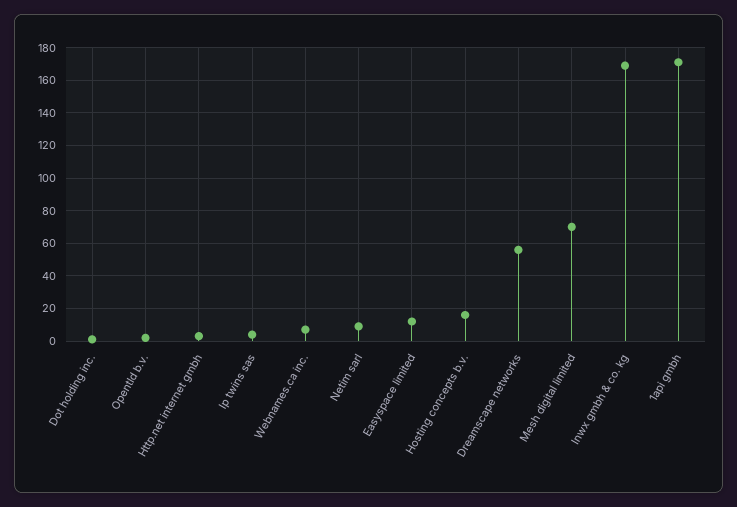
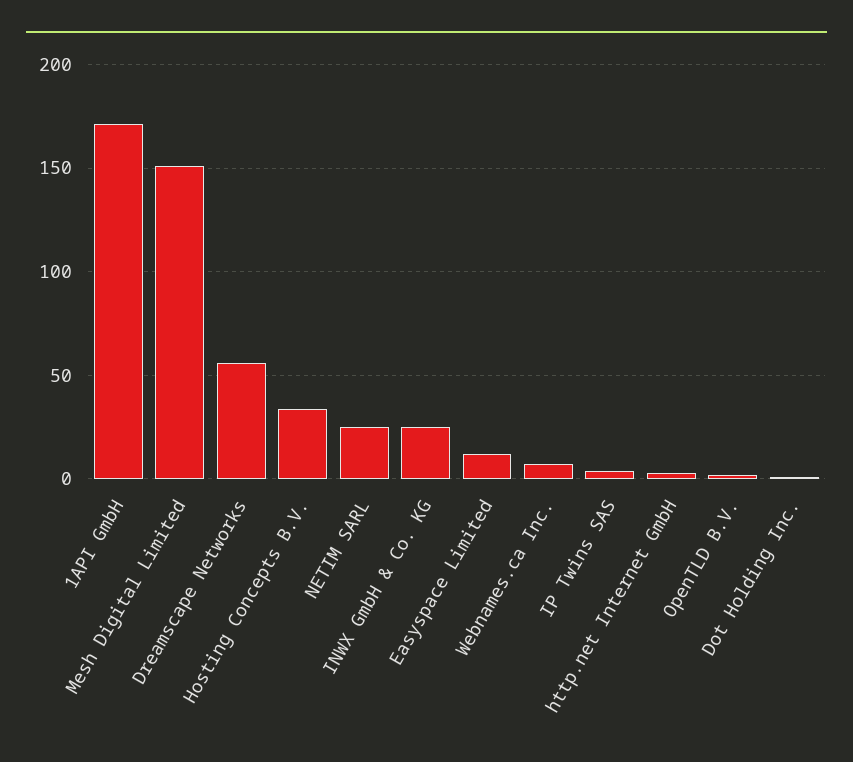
  {
    "Dot holding inc.": 0,
    "Opentld b.v.": 0,
    "Http.net internet gmbh": 5,
    "Ip twins sas": 5,
    "Webnames.ca inc.": 5,
-   "Netim sarl": 10,
+   "Netim sarl": 25,
    "Easyspace limited": 10,
-   "Hosting concepts b.v.": 15,
+   "Hosting concepts b.v.": 35,
    "Dreamscape networks": 55,
-   "Mesh digital limited": 70,
+   "Mesh digital limited": 150,
-   "Inwx gmbh & co. kg": 170,
+   "Inwx gmbh & co. kg": 25,
    "1api gmbh": 170
  }

